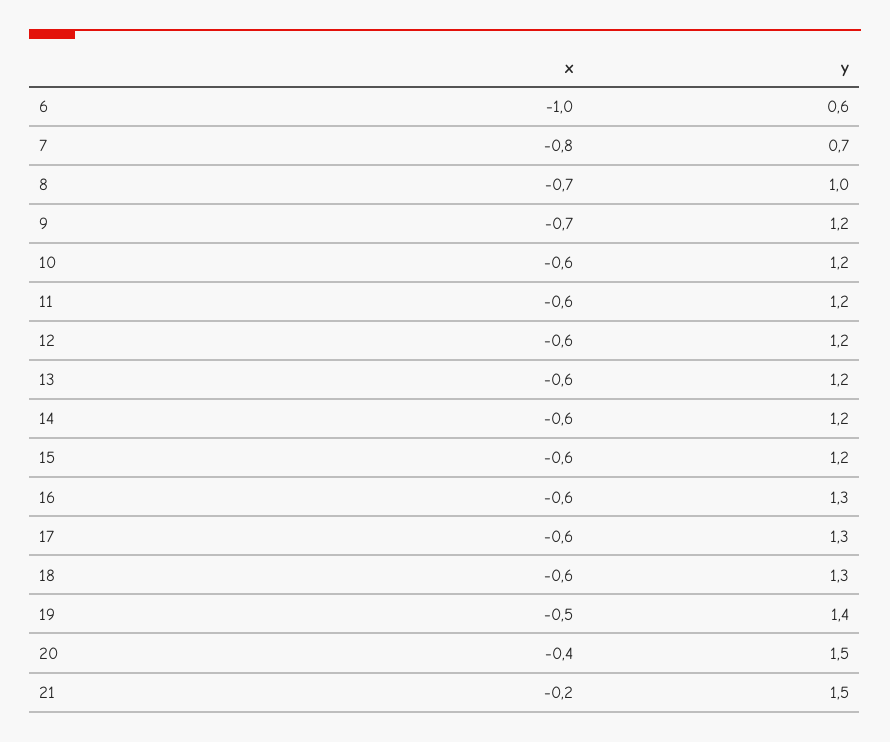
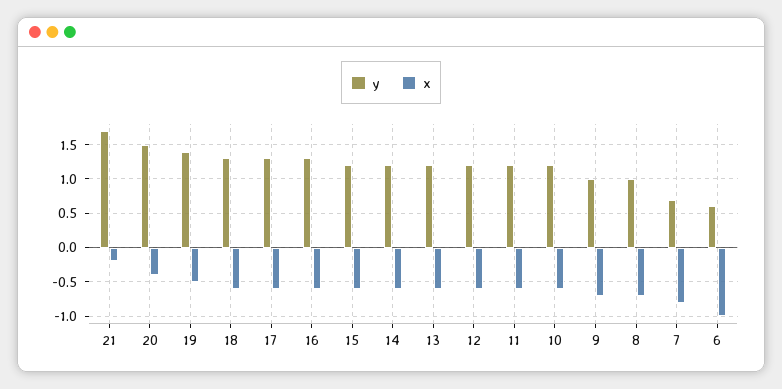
  {
    "x": {
      "6": -1,
      "7": -0.8,
      "8": -0.7,
      "9": -0.7,
      "10": -0.6,
      "11": -0.6,
      "12": -0.6,
      "13": -0.6,
      "14": -0.6,
      "15": -0.6,
      "16": -0.6,
      "17": -0.6,
      "18": -0.6,
      "19": -0.5,
      "20": -0.4,
      "21": -0.2
    },
    "y": {
      "6": 0.6,
      "7": 0.7,
      "8": 1,
-     "9": 1.2,
+     "9": 1,
      "10": 1.2,
      "11": 1.2,
      "12": 1.2,
      "13": 1.2,
      "14": 1.2,
      "15": 1.2,
      "16": 1.3,
      "17": 1.3,
      "18": 1.3,
      "19": 1.4,
      "20": 1.5,
-     "21": 1.5
+     "21": 1.7
    }
  }

